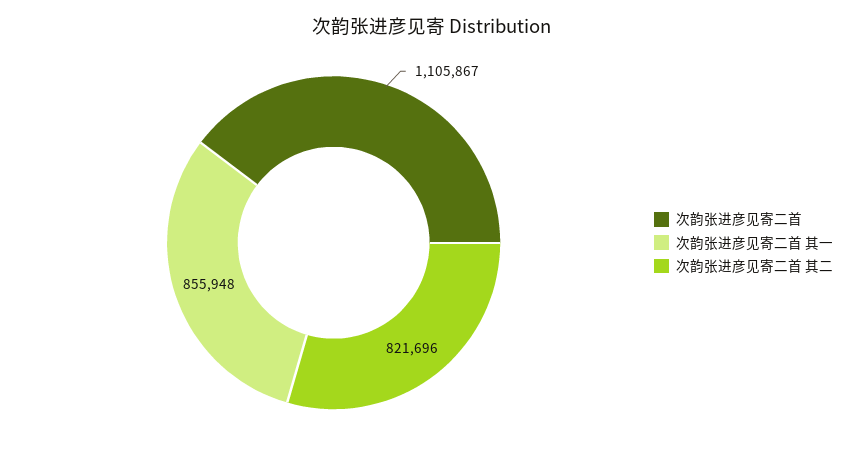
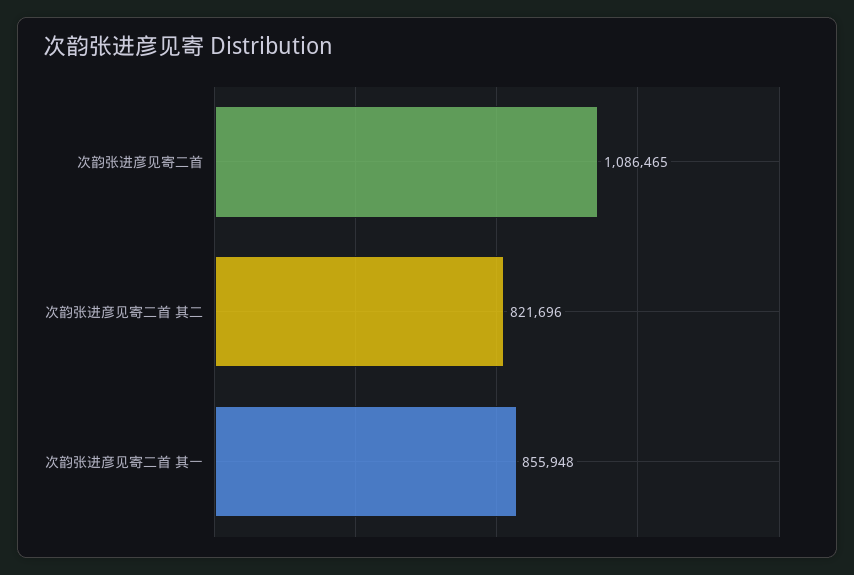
  {
-   "次韵张进彦见寄二首": 1105867,
+   "次韵张进彦见寄二首": 1086465,
    "次韵张进彦见寄二首 其一": 855948,
    "次韵张进彦见寄二首 其二": 821696
  }

